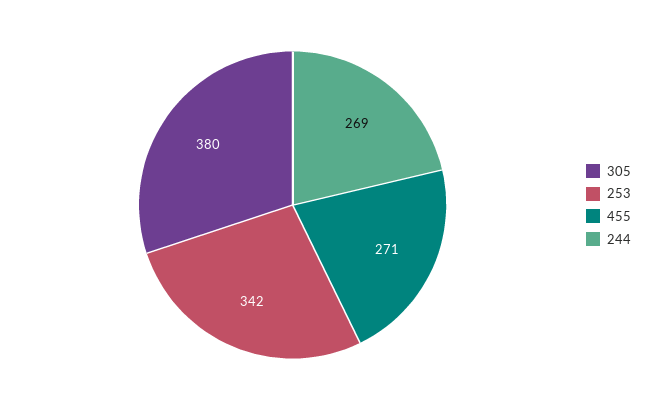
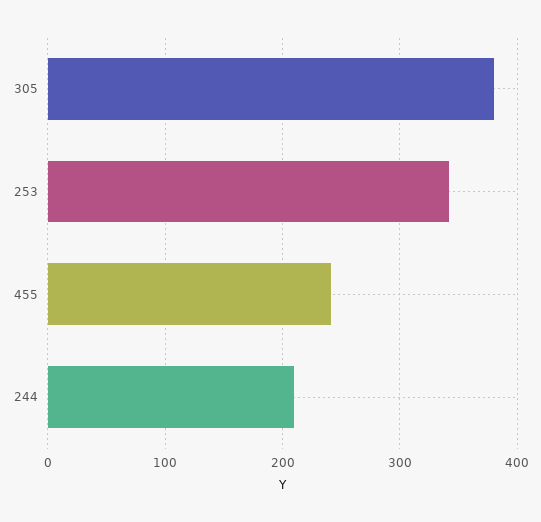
  {
    "305": 380,
    "253": 342,
-   "455": 271,
+   "455": 240,
-   "244": 269
+   "244": 210
  }

